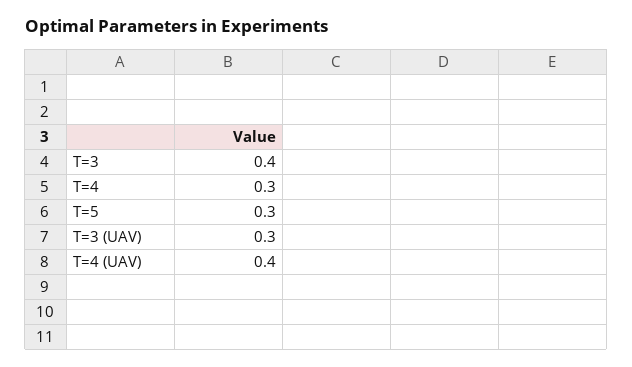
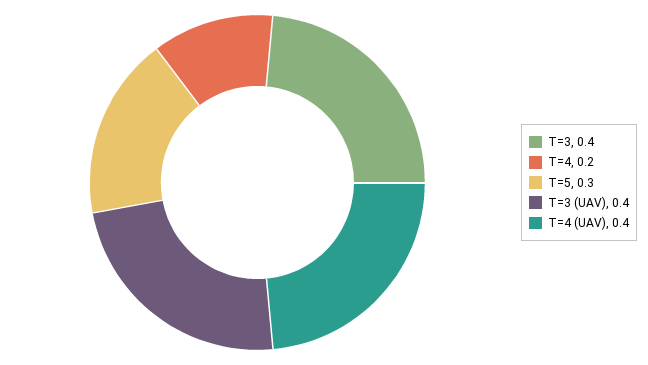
  {
    "T=3": 0.4,
-   "T=4": 0.3,
+   "T=4": 0.2,
    "T=5": 0.3,
-   "T=3 (UAV)": 0.3,
+   "T=3 (UAV)": 0.4,
    "T=4 (UAV)": 0.4
  }

